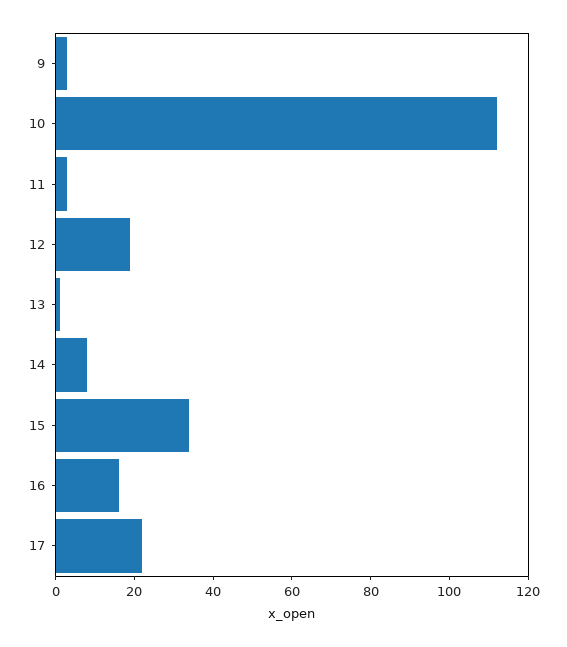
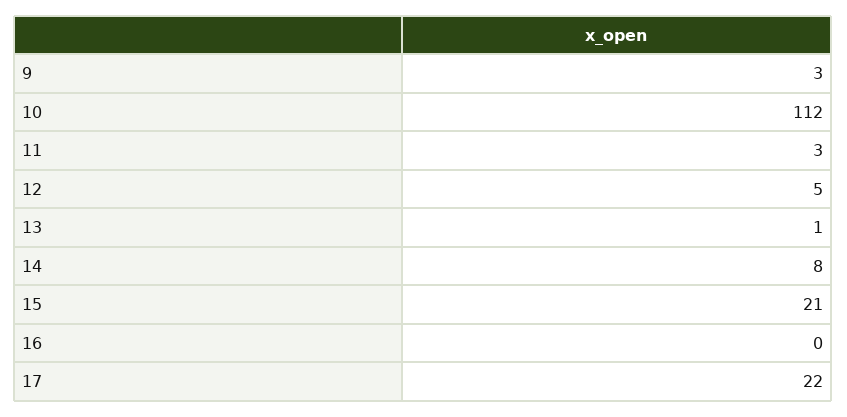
  {
    "9": 3,
    "10": 112,
    "11": 3,
-   "12": 20,
+   "12": 5,
    "13": 1,
    "14": 8,
-   "15": 35,
+   "15": 21,
-   "16": 15,
+   "16": 0,
    "17": 22
  }

